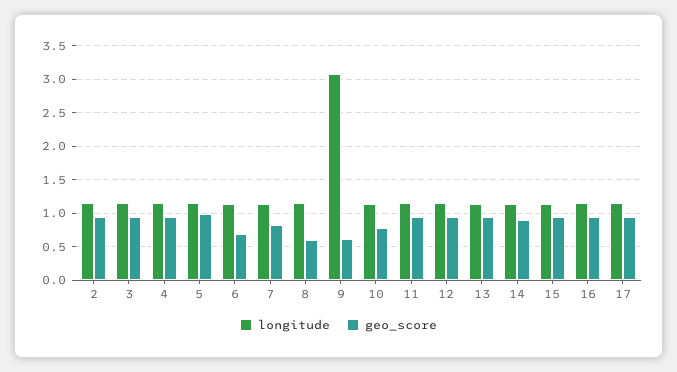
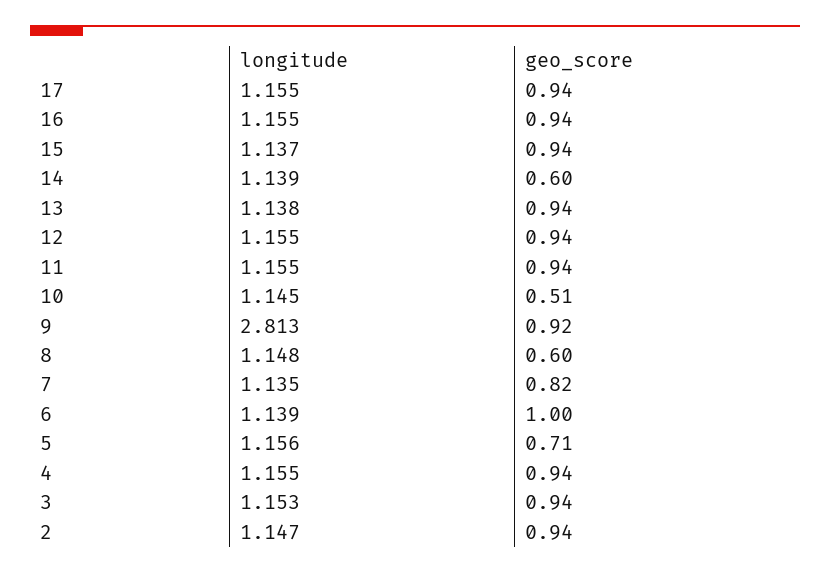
  {
    "longitude": {
      "2": 1.147,
      "3": 1.153,
      "4": 1.155,
      "5": 1.156,
      "6": 1.139,
      "7": 1.135,
      "8": 1.148,
-     "9": 3.1,
+     "9": 2.813,
      "10": 1.145,
      "11": 1.155,
      "12": 1.155,
      "13": 1.138,
      "14": 1.139,
      "15": 1.137,
      "16": 1.155,
      "17": 1.155
    },
    "geo_score": {
      "2": 0.94,
      "3": 0.94,
      "4": 0.94,
-     "5": 1,
+     "5": 0.71,
-     "6": 0.7,
+     "6": 1,
      "7": 0.82,
      "8": 0.6,
-     "9": 0.6,
+     "9": 0.92,
-     "10": 0.8,
+     "10": 0.51,
      "11": 0.94,
      "12": 0.94,
      "13": 0.94,
-     "14": 0.9,
+     "14": 0.6,
      "15": 0.94,
      "16": 0.94,
      "17": 0.94
    }
  }

